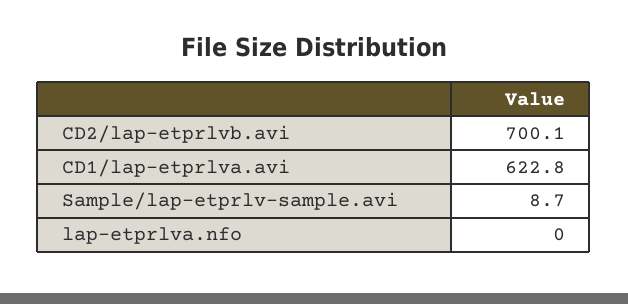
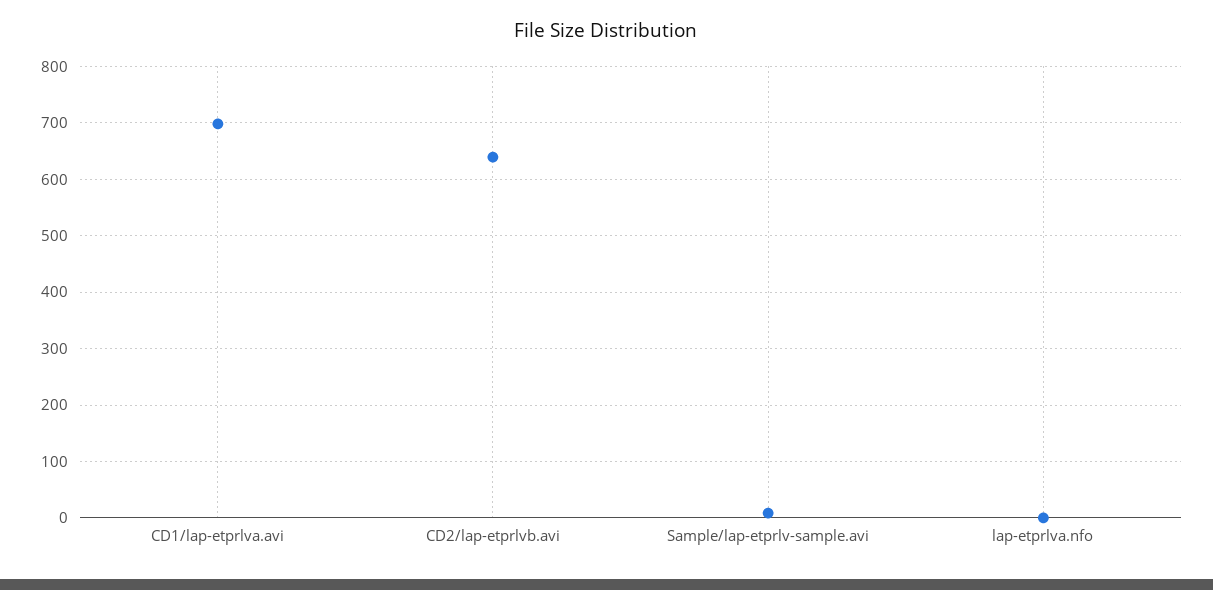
  {
-   "CD2/lap-etprlvb.avi": 700.1,
+   "CD2/lap-etprlvb.avi": 640,
-   "CD1/lap-etprlva.avi": 622.8,
+   "CD1/lap-etprlva.avi": 700,
    "Sample/lap-etprlv-sample.avi": 8.7,
    "lap-etprlva.nfo": 0
  }

